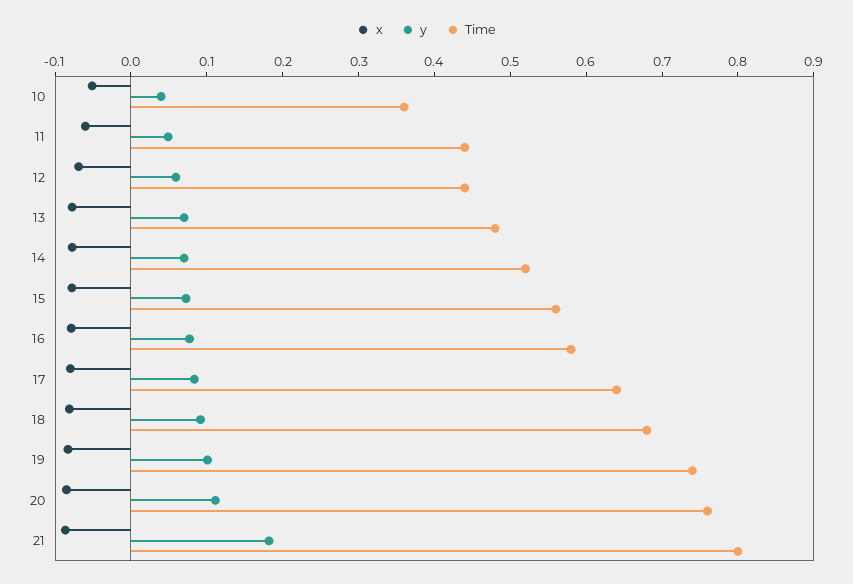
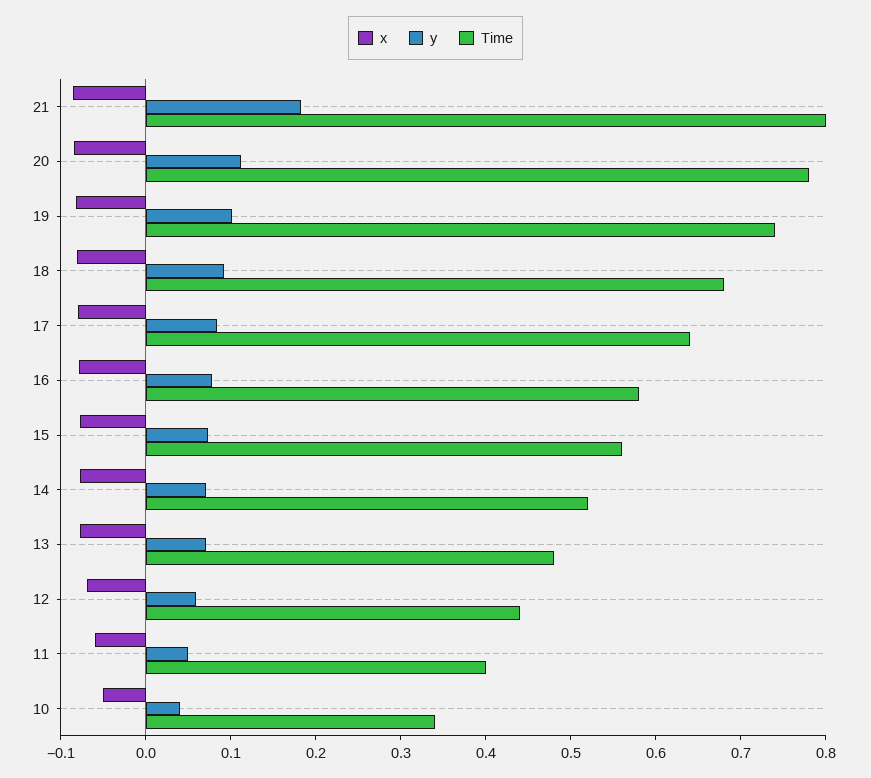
  {
    "x": {
      "10": -0.06,
      "11": -0.06,
      "12": -0.06,
      "13": -0.08,
      "14": -0.08,
      "15": -0.08,
      "16": -0.08,
      "17": -0.08,
      "18": -0.08,
      "19": -0.08,
      "20": -0.08,
      "21": -0.08
    },
    "y": {
      "10": 0.04,
      "11": 0.04,
      "12": 0.06,
      "13": 0.08,
      "14": 0.08,
      "15": 0.08,
      "16": 0.08,
      "17": 0.08,
      "18": 0.1,
      "19": 0.1,
      "20": 0.12,
      "21": 0.18
    },
    "Time": {
-     "10": 0.36,
+     "10": 0.34,
-     "11": 0.44,
+     "11": 0.4,
      "12": 0.44,
      "13": 0.48,
      "14": 0.52,
      "15": 0.56,
      "16": 0.58,
      "17": 0.64,
      "18": 0.68,
      "19": 0.74,
-     "20": 0.76,
+     "20": 0.78,
      "21": 0.8
    }
  }

